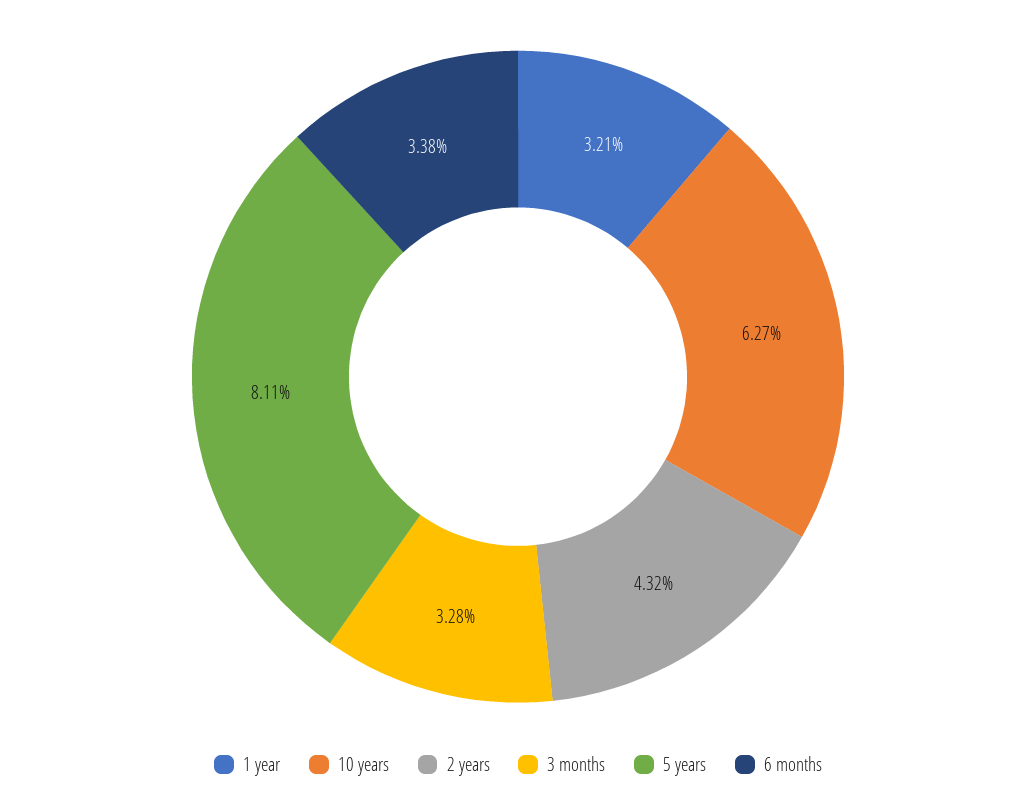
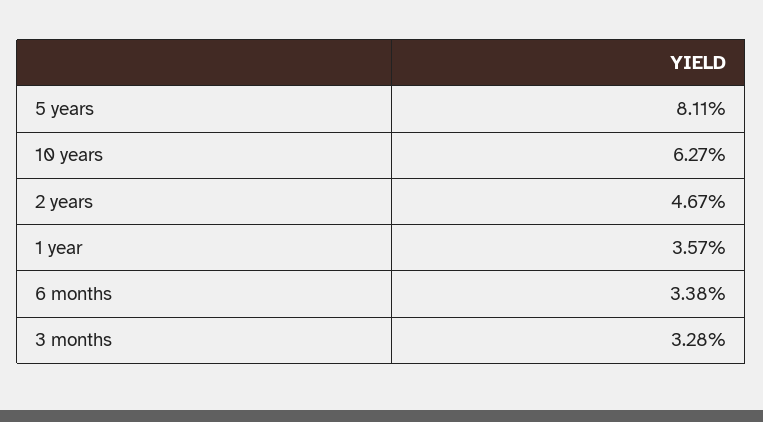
  {
-   "1 year": 3.21,
+   "1 year": 3.57,
    "10 years": 6.27,
-   "2 years": 4.32,
+   "2 years": 4.67,
    "3 months": 3.28,
    "5 years": 8.11,
    "6 months": 3.38
  }

